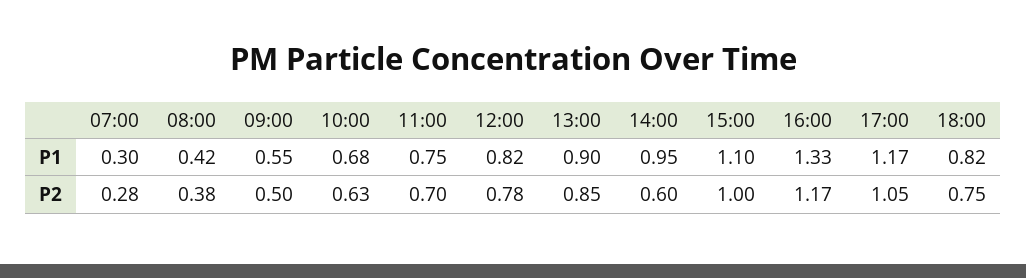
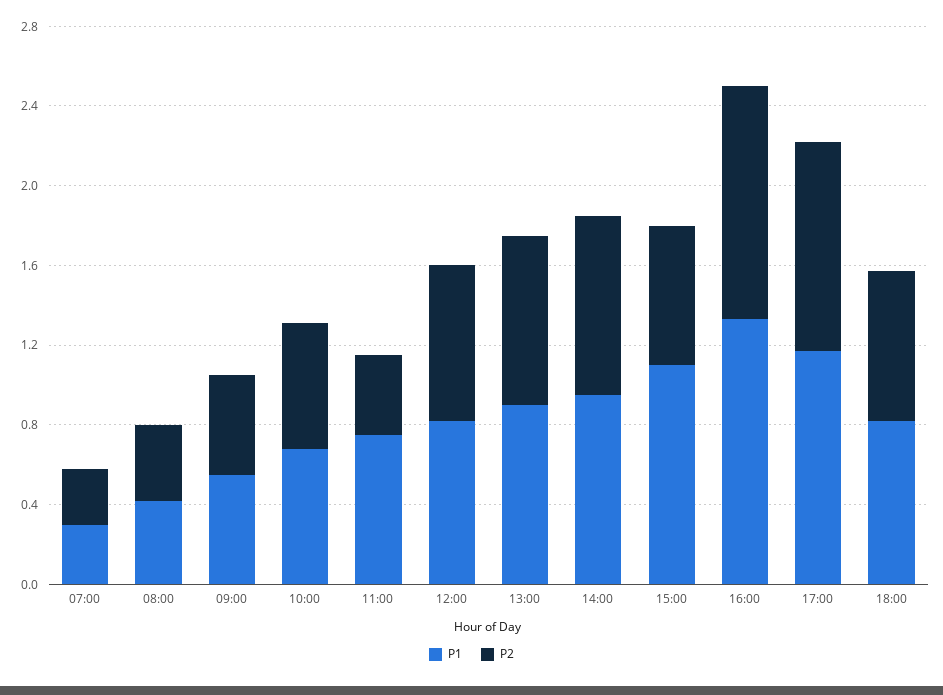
  {
    "P1": {
      "07:00": 0.3,
      "08:00": 0.42,
      "09:00": 0.55,
      "10:00": 0.68,
      "11:00": 0.75,
      "12:00": 0.82,
      "13:00": 0.9,
      "14:00": 0.95,
      "15:00": 1.1,
      "16:00": 1.33,
      "17:00": 1.17,
      "18:00": 0.82
    },
    "P2": {
      "07:00": 0.28,
      "08:00": 0.38,
      "09:00": 0.5,
      "10:00": 0.63,
-     "11:00": 0.7,
+     "11:00": 0.4,
      "12:00": 0.78,
      "13:00": 0.85,
-     "14:00": 0.6,
+     "14:00": 0.9,
-     "15:00": 1,
+     "15:00": 0.7,
      "16:00": 1.17,
      "17:00": 1.05,
      "18:00": 0.75
    }
  }

